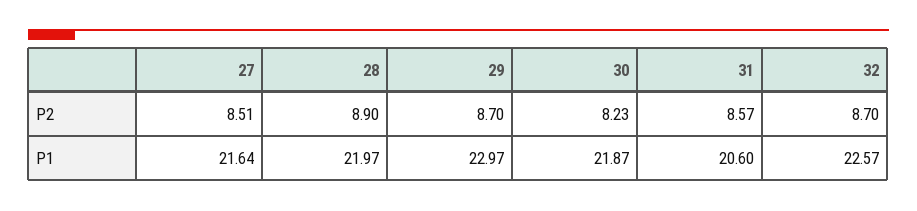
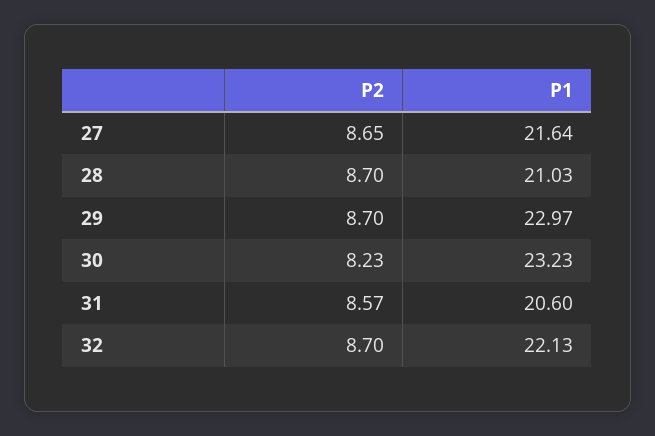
  {
    "27": {
-     "P2": 8.51,
+     "P2": 8.65,
      "P1": 21.64
    },
    "28": {
-     "P2": 8.9,
+     "P2": 8.7,
-     "P1": 21.97
+     "P1": 21.03
    },
    "29": {
      "P2": 8.7,
      "P1": 22.97
    },
    "30": {
      "P2": 8.23,
-     "P1": 21.87
+     "P1": 23.23
    },
    "31": {
      "P2": 8.57,
      "P1": 20.6
    },
    "32": {
      "P2": 8.7,
-     "P1": 22.57
+     "P1": 22.13
    }
  }

